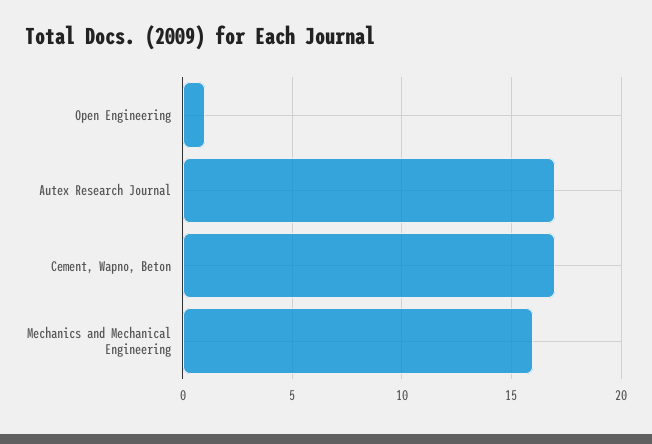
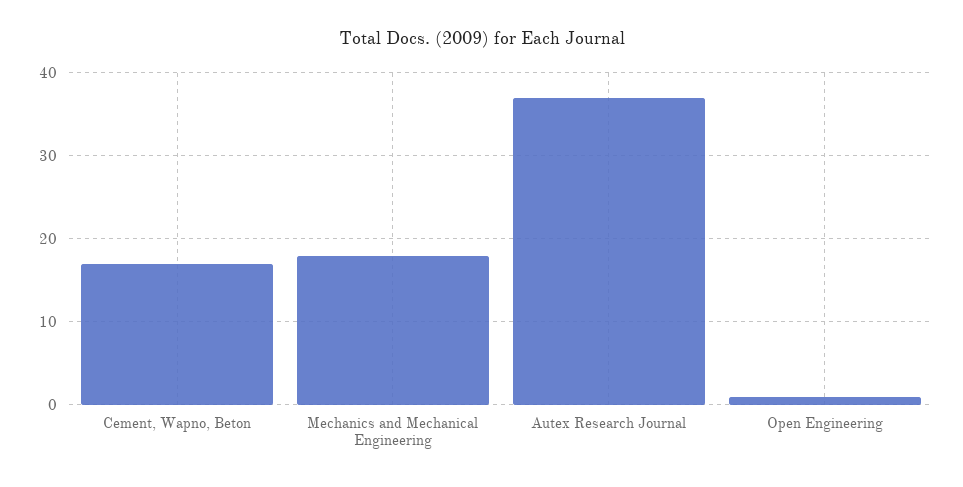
  {
    "Open Engineering": 1,
-   "Autex Research Journal": 17,
+   "Autex Research Journal": 37,
    "Cement, Wapno, Beton": 17,
-   "Mechanics and Mechanical Engineering": 16
+   "Mechanics and Mechanical Engineering": 18
  }

